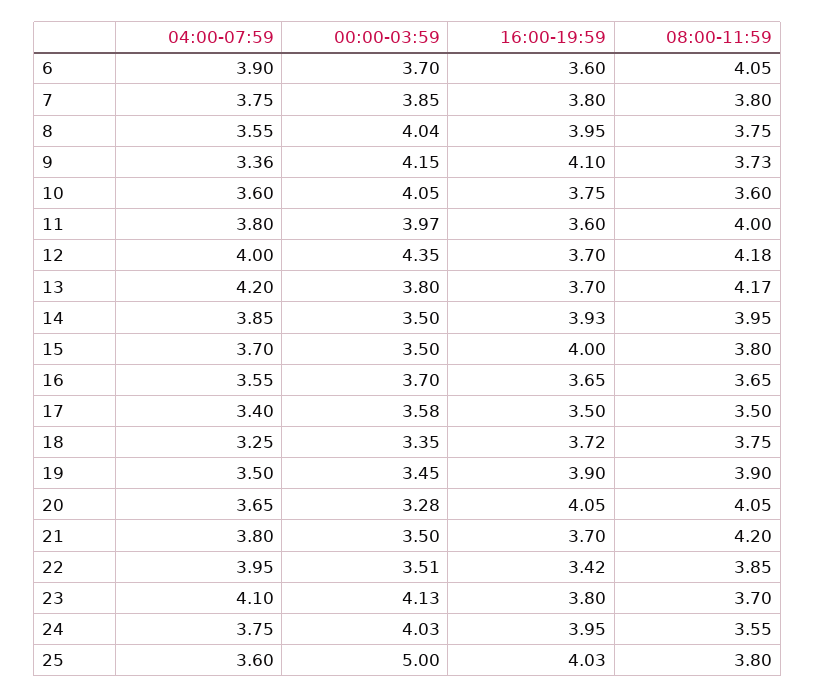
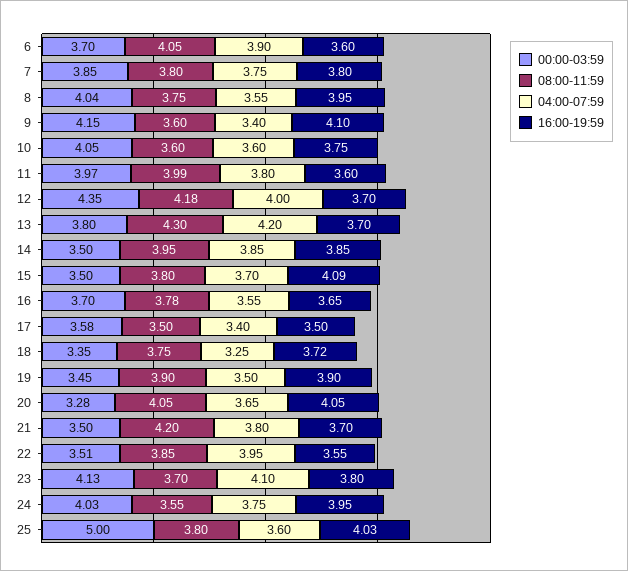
  {
    "04:00-07:59": {
      "6": 3.9,
      "7": 3.75,
      "8": 3.55,
-     "9": 3.36,
+     "9": 3.4,
      "10": 3.6,
      "11": 3.8,
      "12": 4,
      "13": 4.2,
      "14": 3.85,
      "15": 3.7,
      "16": 3.55,
      "17": 3.4,
      "18": 3.25,
      "19": 3.5,
      "20": 3.65,
      "21": 3.8,
      "22": 3.95,
      "23": 4.1,
      "24": 3.75,
      "25": 3.6
    },
    "00:00-03:59": {
      "6": 3.7,
      "7": 3.85,
      "8": 4.04,
      "9": 4.15,
      "10": 4.05,
      "11": 3.97,
      "12": 4.35,
      "13": 3.8,
      "14": 3.5,
      "15": 3.5,
      "16": 3.7,
      "17": 3.58,
      "18": 3.35,
      "19": 3.45,
      "20": 3.28,
      "21": 3.5,
      "22": 3.51,
      "23": 4.13,
      "24": 4.03,
      "25": 5
    },
    "16:00-19:59": {
      "6": 3.6,
      "7": 3.8,
      "8": 3.95,
      "9": 4.1,
      "10": 3.75,
      "11": 3.6,
      "12": 3.7,
      "13": 3.7,
-     "14": 3.93,
+     "14": 3.85,
-     "15": 4,
+     "15": 4.09,
      "16": 3.65,
      "17": 3.5,
      "18": 3.72,
      "19": 3.9,
      "20": 4.05,
      "21": 3.7,
-     "22": 3.42,
+     "22": 3.55,
      "23": 3.8,
      "24": 3.95,
      "25": 4.03
    },
    "08:00-11:59": {
      "6": 4.05,
      "7": 3.8,
      "8": 3.75,
-     "9": 3.73,
+     "9": 3.6,
      "10": 3.6,
-     "11": 4,
+     "11": 3.99,
      "12": 4.18,
-     "13": 4.17,
+     "13": 4.3,
      "14": 3.95,
      "15": 3.8,
-     "16": 3.65,
+     "16": 3.78,
      "17": 3.5,
      "18": 3.75,
      "19": 3.9,
      "20": 4.05,
      "21": 4.2,
      "22": 3.85,
      "23": 3.7,
      "24": 3.55,
      "25": 3.8
    }
  }

